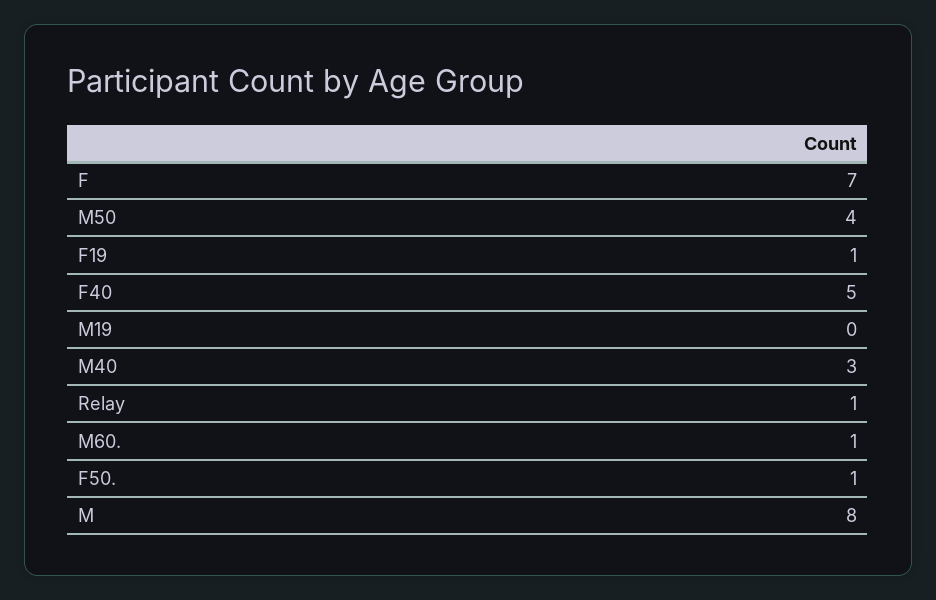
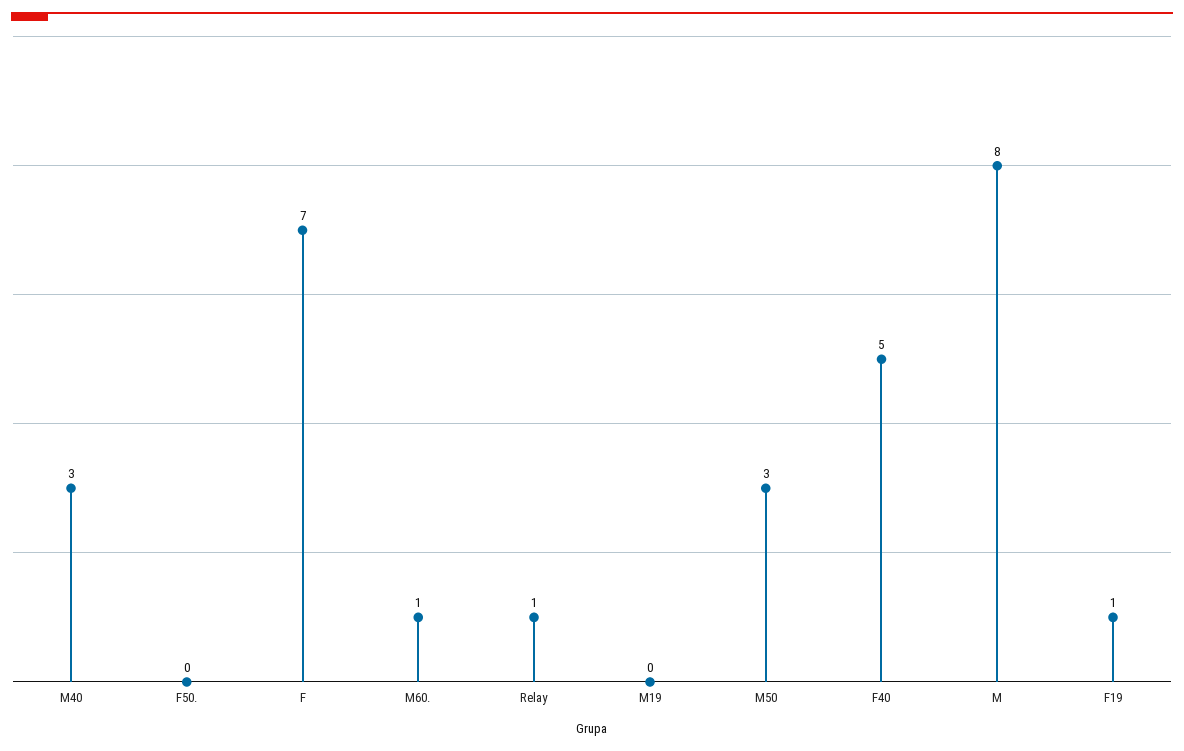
  {
    "F": 7,
-   "M50": 4,
+   "M50": 3,
    "F19": 1,
    "F40": 5,
    "M19": 0,
    "M40": 3,
    "Relay": 1,
    "M60.": 1,
-   "F50.": 1,
+   "F50.": 0,
    "M": 8
  }

